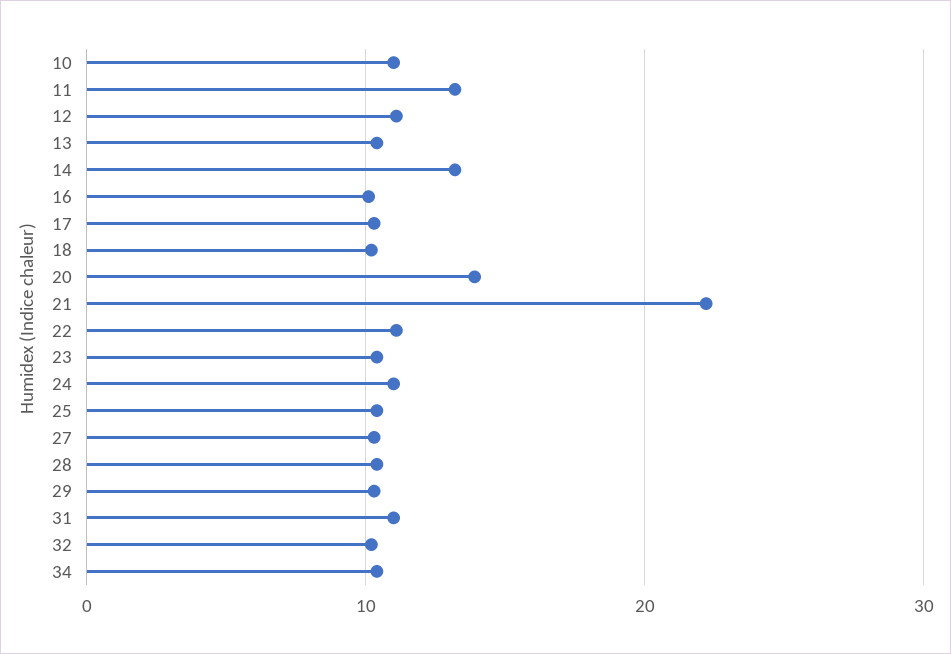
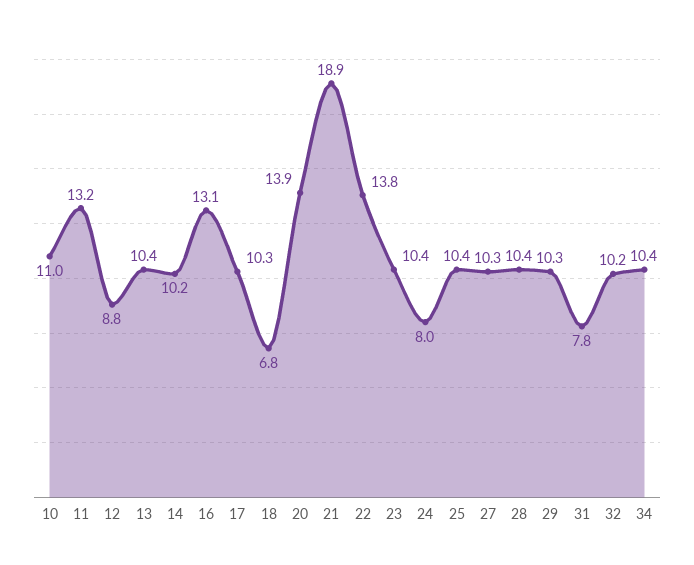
  {
    "10": 11,
    "11": 13.2,
-   "12": 11,
+   "12": 8.8,
    "13": 10.4,
-   "14": 13,
+   "14": 10.2,
-   "16": 10,
+   "16": 13.1,
    "17": 10.3,
-   "18": 10,
+   "18": 6.8,
    "20": 13.9,
-   "21": 22,
+   "21": 18.9,
-   "22": 11,
+   "22": 13.8,
    "23": 10.4,
-   "24": 11,
+   "24": 8,
    "25": 10.4,
    "27": 10.3,
    "28": 10.4,
    "29": 10.3,
-   "31": 11,
+   "31": 7.8,
    "32": 10.2,
    "34": 10.4
  }

